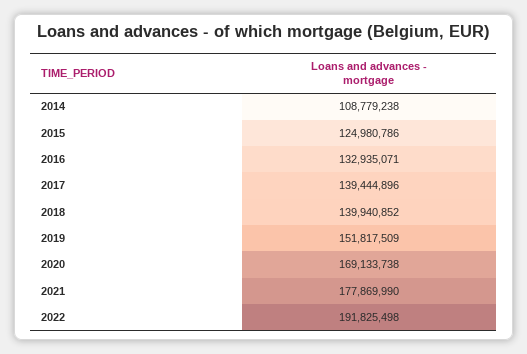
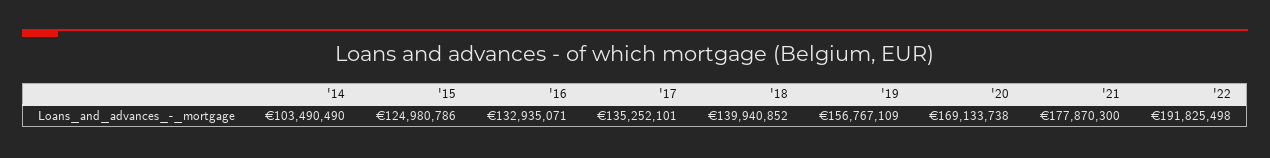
  {
-   "2014": 108779238,
+   "2014": 103490490,
    "2015": 124980786,
    "2016": 132935071,
-   "2017": 139444896,
+   "2017": 135252101,
    "2018": 139940852,
-   "2019": 151817509,
+   "2019": 156767109,
    "2020": 169133738,
-   "2021": 177869990,
+   "2021": 177870300,
    "2022": 191825498
  }

